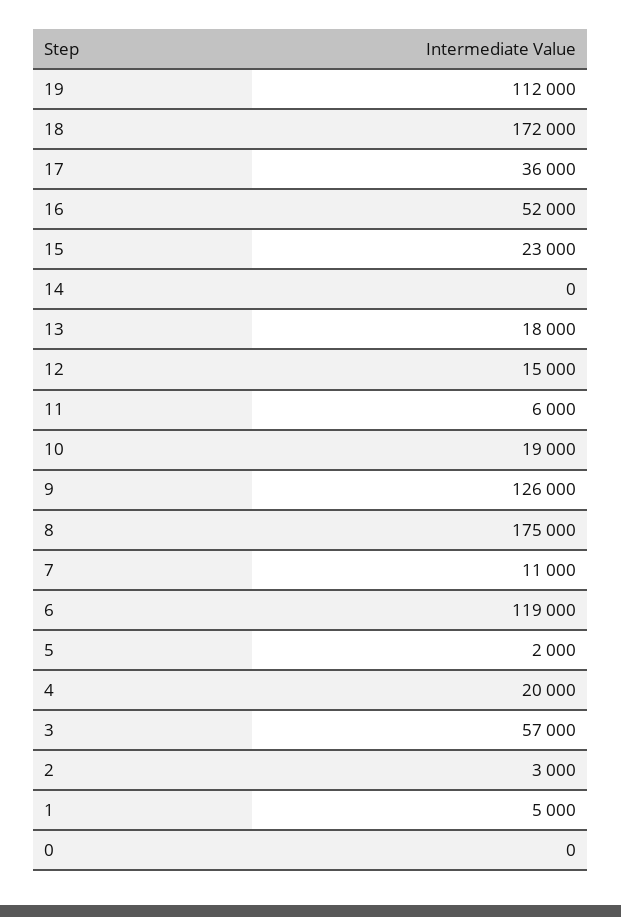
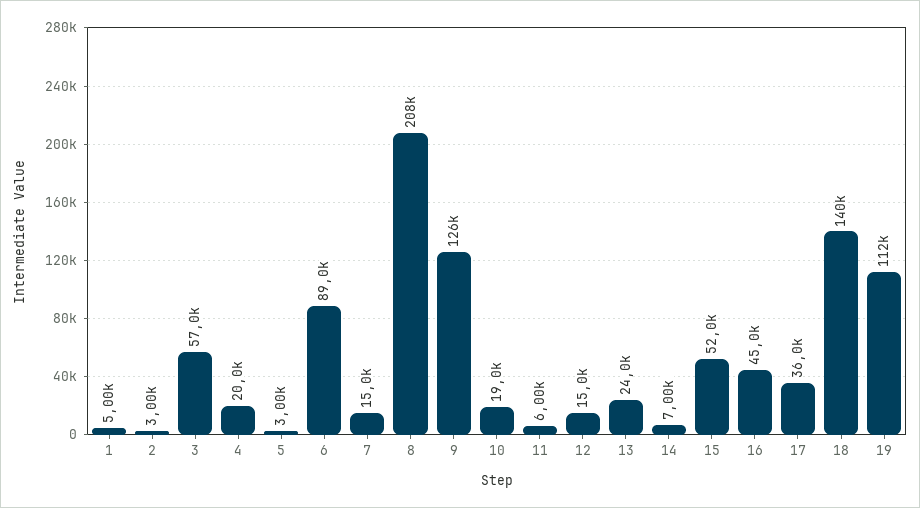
  {
    "19": 112000,
-   "18": 172000,
+   "18": 140000,
    "17": 36000,
-   "16": 52000,
+   "16": 45000,
-   "15": 23000,
+   "15": 52000,
-   "14": 0,
+   "14": 7000,
-   "13": 18000,
+   "13": 24000,
    "12": 15000,
    "11": 6000,
    "10": 19000,
    "9": 126000,
-   "8": 175000,
+   "8": 208000,
-   "7": 11000,
+   "7": 15000,
-   "6": 119000,
+   "6": 89000,
-   "5": 2000,
+   "5": 3000,
    "4": 20000,
    "3": 57000,
    "2": 3000,
-   "1": 5000,
+   "1": 5000
-   "0": 0
  }

